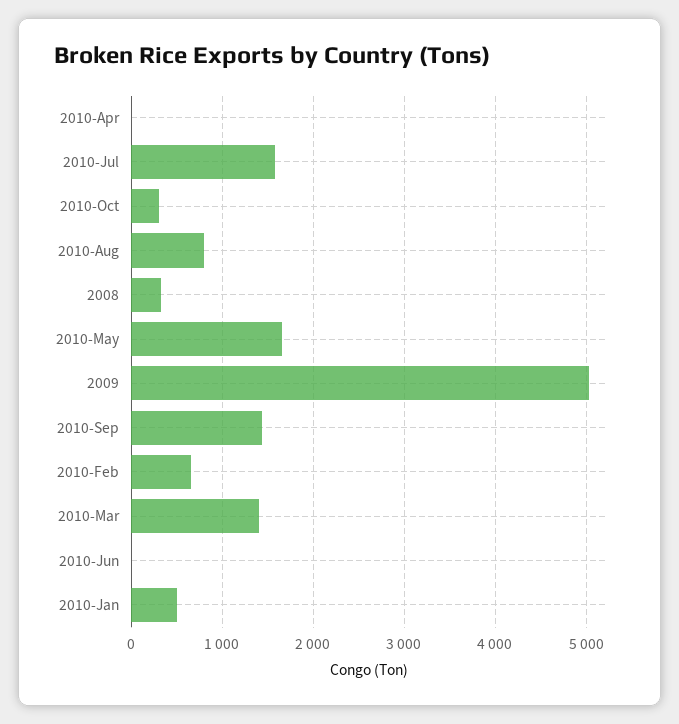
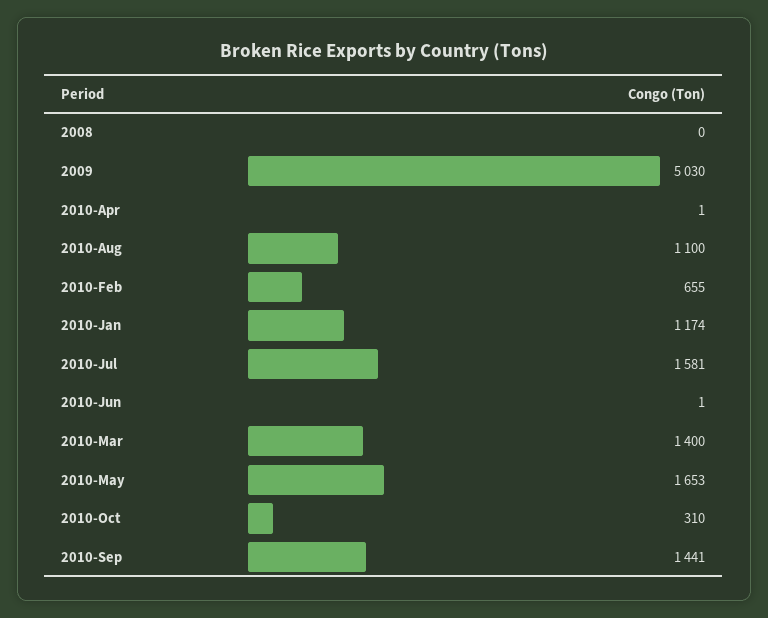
  {
    "2010-Apr": 1,
    "2010-Jul": 1581,
    "2010-Oct": 310,
-   "2010-Aug": 800,
+   "2010-Aug": 1100,
-   "2008": 300,
+   "2008": 0,
    "2010-May": 1653,
    "2009": 5030,
    "2010-Sep": 1441,
    "2010-Feb": 655,
    "2010-Mar": 1400,
    "2010-Jun": 1,
-   "2010-Jan": 500
+   "2010-Jan": 1174
  }

